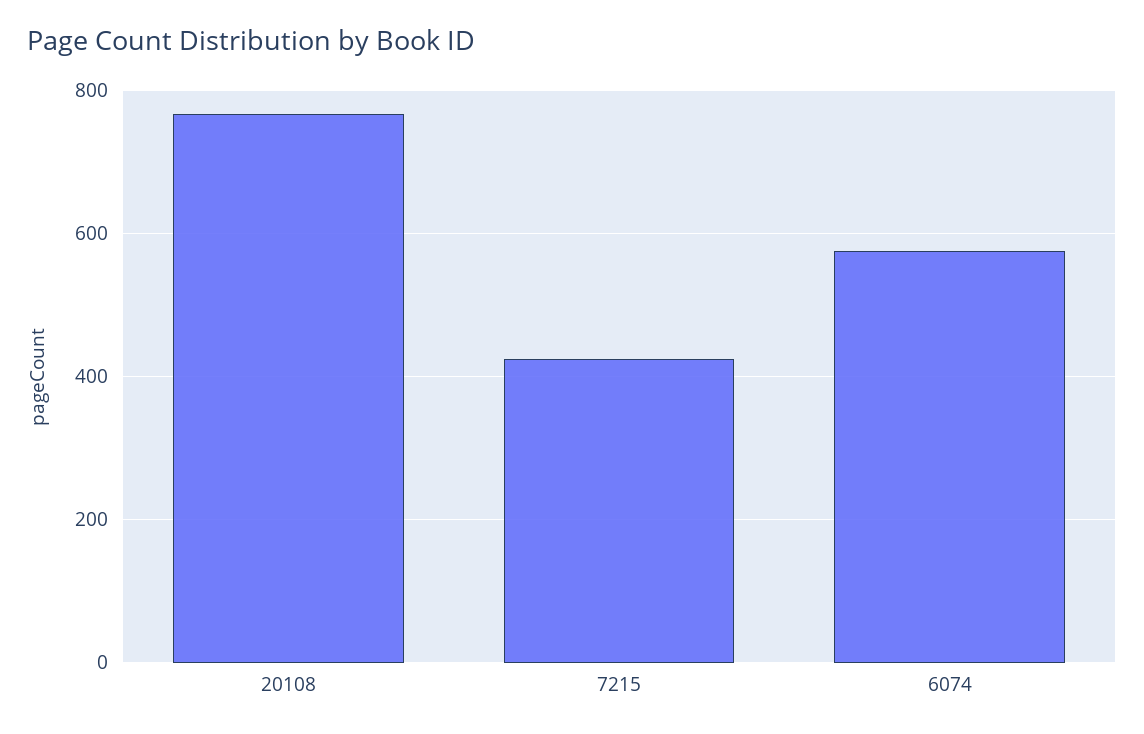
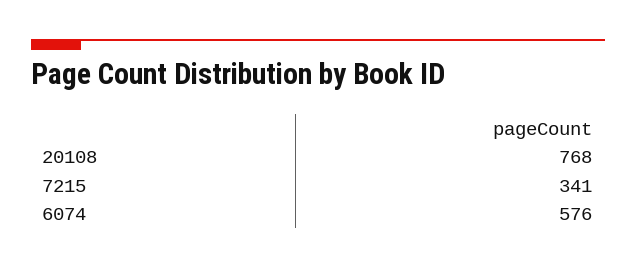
  {
    "20108": 768,
-   "7215": 420,
+   "7215": 341,
    "6074": 576
  }

